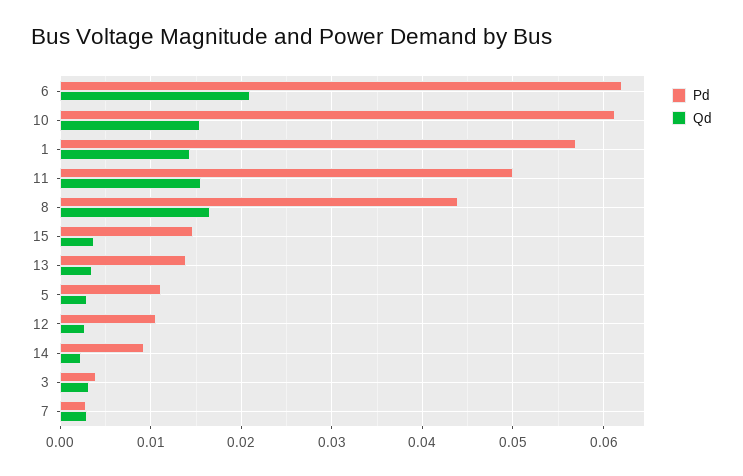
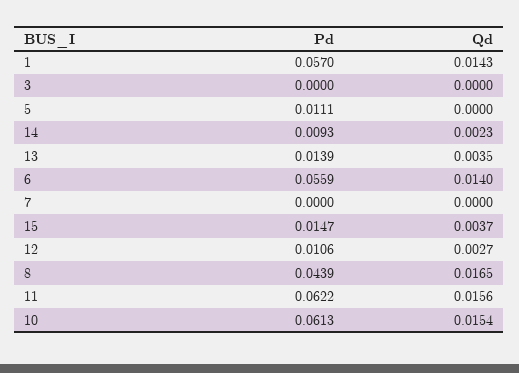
  {
    "Pd": {
-     "6": 0.062,
+     "6": 0.0559,
      "10": 0.0613,
      "1": 0.057,
-     "11": 0.05,
+     "11": 0.0622,
      "8": 0.0439,
      "15": 0.0147,
      "13": 0.0139,
      "5": 0.0111,
      "12": 0.0106,
      "14": 0.0093,
-     "3": 0.004,
+     "3": 0,
-     "7": 0.003
+     "7": 0
    },
    "Qd": {
-     "6": 0.021,
+     "6": 0.014,
      "10": 0.0154,
      "1": 0.0143,
      "11": 0.0156,
      "8": 0.0165,
      "15": 0.0037,
      "13": 0.0035,
-     "5": 0.003,
+     "5": 0,
      "12": 0.0027,
      "14": 0.0023,
-     "3": 0.003,
+     "3": 0,
-     "7": 0.003
+     "7": 0
    }
  }

